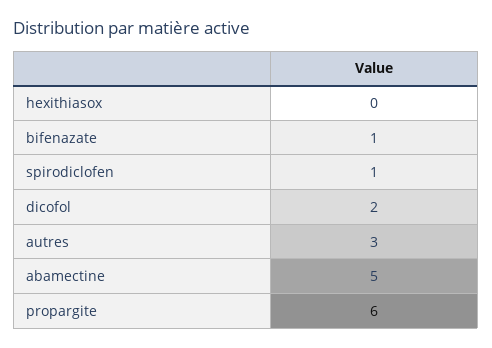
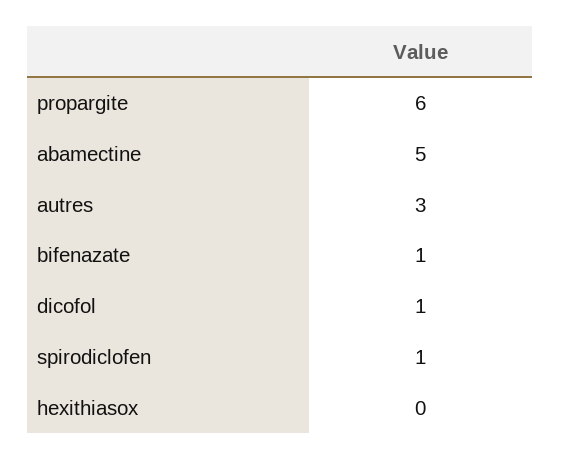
  {
    "hexithiasox": 0,
    "bifenazate": 1,
    "spirodiclofen": 1,
-   "dicofol": 2,
+   "dicofol": 1,
    "autres": 3,
    "abamectine": 5,
    "propargite": 6
  }

